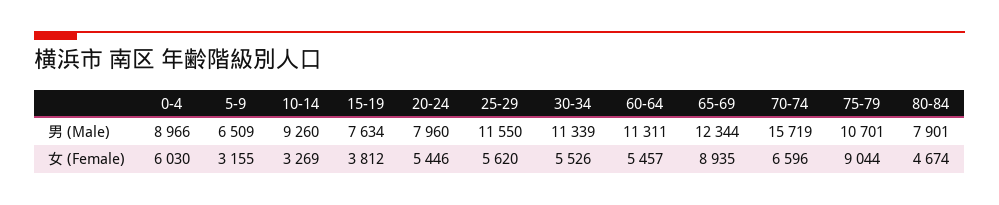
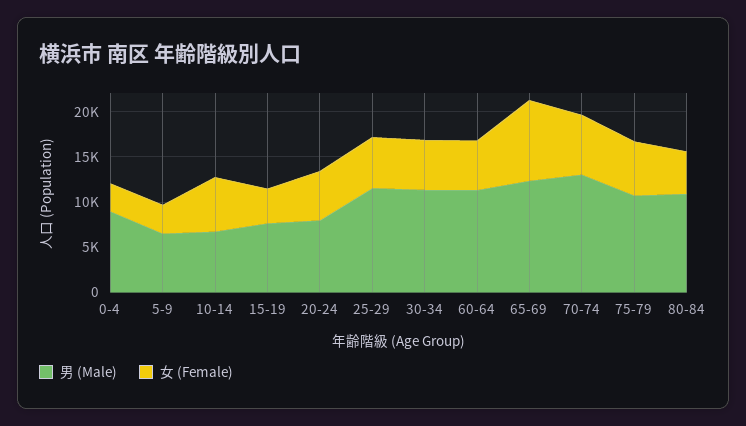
  {
    "男 (Male)": {
      "0-4": 8966,
      "5-9": 6509,
-     "10-14": 9260,
+     "10-14": 7000,
      "15-19": 7634,
      "20-24": 7960,
      "25-29": 11550,
      "30-34": 11339,
      "60-64": 11311,
      "65-69": 12344,
-     "70-74": 15719,
+     "70-74": 13000,
      "75-79": 10701,
-     "80-84": 7901
+     "80-84": 11000
    },
    "女 (Female)": {
-     "0-4": 6030,
+     "0-4": 3000,
      "5-9": 3155,
-     "10-14": 3269,
+     "10-14": 6000,
      "15-19": 3812,
      "20-24": 5446,
      "25-29": 5620,
      "30-34": 5526,
      "60-64": 5457,
      "65-69": 8935,
      "70-74": 6596,
-     "75-79": 9044,
+     "75-79": 6000,
      "80-84": 4674
    }
  }

